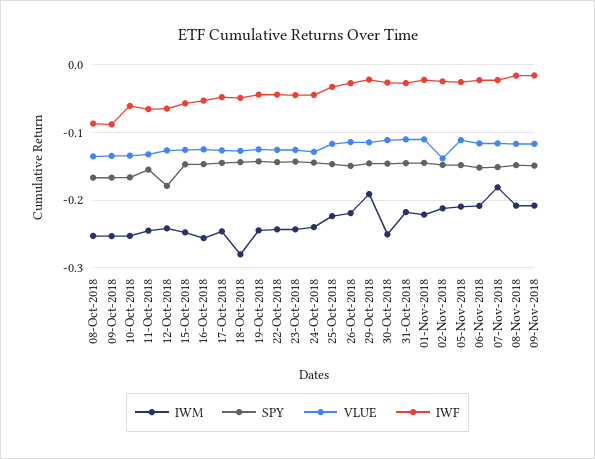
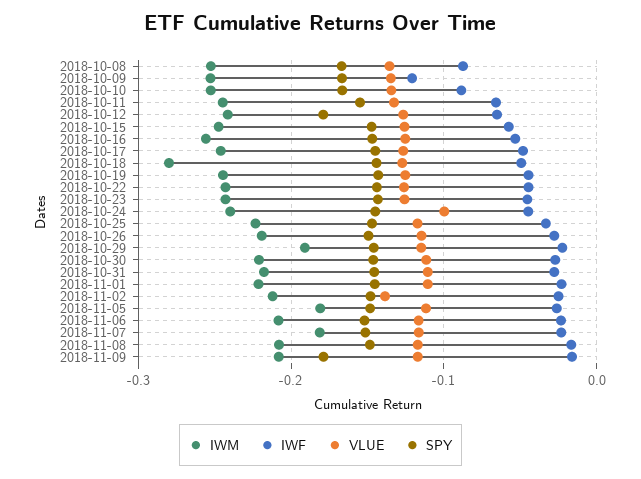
  {
    "IWM": {
      "08-Oct-2018": -0.25,
      "09-Oct-2018": -0.25,
      "10-Oct-2018": -0.25,
      "11-Oct-2018": -0.25,
      "12-Oct-2018": -0.24,
      "15-Oct-2018": -0.25,
      "16-Oct-2018": -0.26,
      "17-Oct-2018": -0.25,
      "18-Oct-2018": -0.28,
      "19-Oct-2018": -0.24,
      "22-Oct-2018": -0.24,
      "23-Oct-2018": -0.24,
      "24-Oct-2018": -0.24,
      "25-Oct-2018": -0.22,
      "26-Oct-2018": -0.22,
      "29-Oct-2018": -0.19,
-     "30-Oct-2018": -0.25,
+     "30-Oct-2018": -0.22,
      "31-Oct-2018": -0.22,
      "01-Nov-2018": -0.22,
      "02-Nov-2018": -0.21,
-     "05-Nov-2018": -0.21,
+     "05-Nov-2018": -0.18,
      "06-Nov-2018": -0.21,
      "07-Nov-2018": -0.18,
      "08-Nov-2018": -0.21,
      "09-Nov-2018": -0.21
    },
    "SPY": {
      "08-Oct-2018": -0.17,
      "09-Oct-2018": -0.17,
      "10-Oct-2018": -0.17,
      "11-Oct-2018": -0.16,
      "12-Oct-2018": -0.18,
      "15-Oct-2018": -0.15,
      "16-Oct-2018": -0.15,
      "17-Oct-2018": -0.15,
      "18-Oct-2018": -0.14,
      "19-Oct-2018": -0.14,
      "22-Oct-2018": -0.14,
      "23-Oct-2018": -0.14,
      "24-Oct-2018": -0.15,
      "25-Oct-2018": -0.15,
      "26-Oct-2018": -0.15,
      "29-Oct-2018": -0.15,
      "30-Oct-2018": -0.15,
      "31-Oct-2018": -0.15,
      "01-Nov-2018": -0.15,
      "02-Nov-2018": -0.15,
      "05-Nov-2018": -0.15,
      "06-Nov-2018": -0.15,
      "07-Nov-2018": -0.15,
      "08-Nov-2018": -0.15,
-     "09-Nov-2018": -0.15
+     "09-Nov-2018": -0.18
    },
    "VLUE": {
      "08-Oct-2018": -0.14,
      "09-Oct-2018": -0.13,
      "10-Oct-2018": -0.13,
      "11-Oct-2018": -0.13,
      "12-Oct-2018": -0.13,
      "15-Oct-2018": -0.13,
      "16-Oct-2018": -0.13,
      "17-Oct-2018": -0.13,
      "18-Oct-2018": -0.13,
      "19-Oct-2018": -0.13,
      "22-Oct-2018": -0.13,
      "23-Oct-2018": -0.13,
-     "24-Oct-2018": -0.13,
+     "24-Oct-2018": -0.1,
      "25-Oct-2018": -0.12,
      "26-Oct-2018": -0.11,
      "29-Oct-2018": -0.11,
      "30-Oct-2018": -0.11,
      "31-Oct-2018": -0.11,
      "01-Nov-2018": -0.11,
      "02-Nov-2018": -0.14,
      "05-Nov-2018": -0.11,
      "06-Nov-2018": -0.12,
      "07-Nov-2018": -0.12,
      "08-Nov-2018": -0.12,
      "09-Nov-2018": -0.12
    },
    "IWF": {
      "08-Oct-2018": -0.09,
-     "09-Oct-2018": -0.09,
+     "09-Oct-2018": -0.12,
-     "10-Oct-2018": -0.06,
+     "10-Oct-2018": -0.09,
      "11-Oct-2018": -0.07,
      "12-Oct-2018": -0.07,
      "15-Oct-2018": -0.06,
      "16-Oct-2018": -0.05,
      "17-Oct-2018": -0.05,
      "18-Oct-2018": -0.05,
      "19-Oct-2018": -0.04,
      "22-Oct-2018": -0.04,
      "23-Oct-2018": -0.05,
      "24-Oct-2018": -0.04,
      "25-Oct-2018": -0.03,
      "26-Oct-2018": -0.03,
      "29-Oct-2018": -0.02,
      "30-Oct-2018": -0.03,
      "31-Oct-2018": -0.03,
      "01-Nov-2018": -0.02,
      "02-Nov-2018": -0.02,
      "05-Nov-2018": -0.03,
      "06-Nov-2018": -0.02,
      "07-Nov-2018": -0.02,
      "08-Nov-2018": -0.02,
      "09-Nov-2018": -0.02
    }
  }

